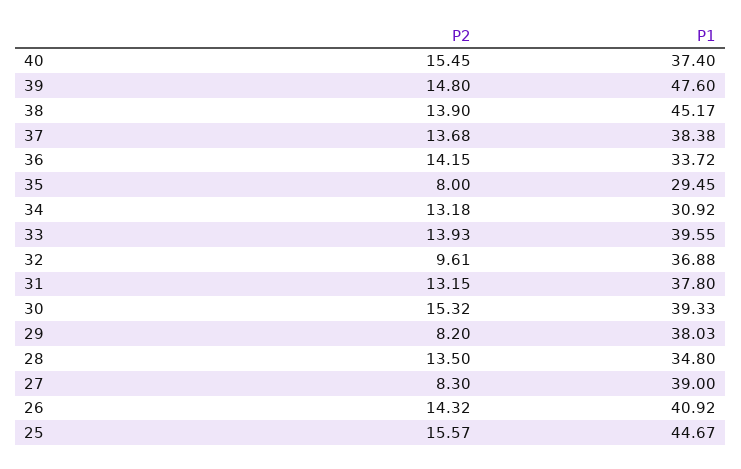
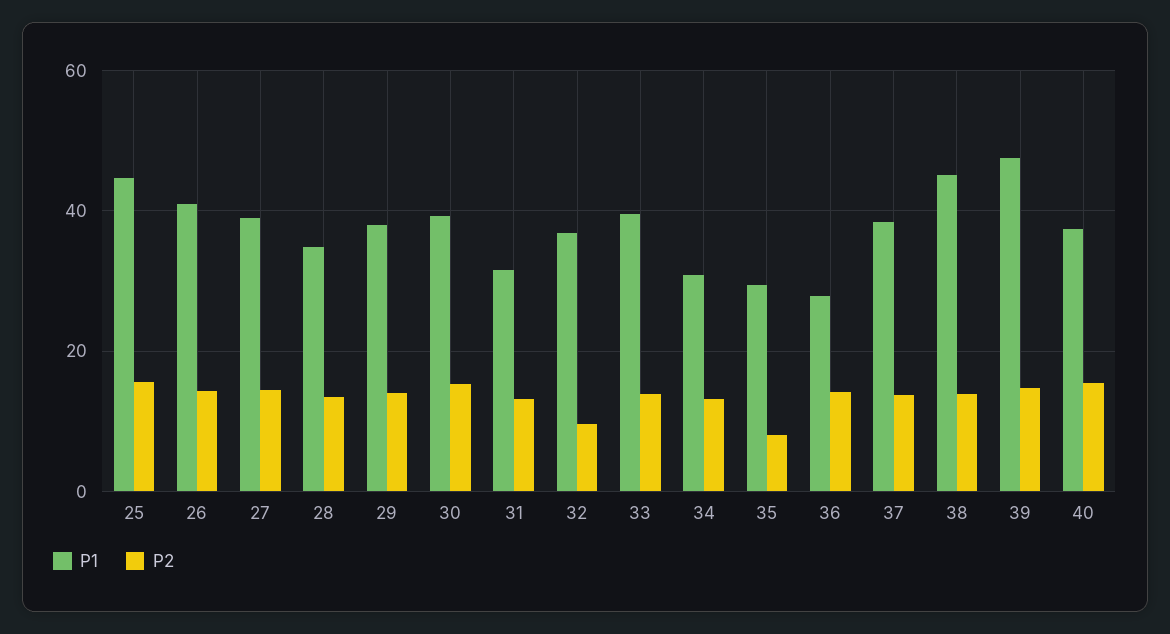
  {
    "P2": {
      "40": 15.45,
      "39": 14.8,
      "38": 13.9,
      "37": 13.68,
      "36": 14.15,
      "35": 8,
      "34": 13.18,
      "33": 13.93,
      "32": 9.61,
      "31": 13.15,
      "30": 15.32,
-     "29": 8.2,
+     "29": 14,
      "28": 13.5,
-     "27": 8.3,
+     "27": 14,
      "26": 14.32,
      "25": 15.57
    },
    "P1": {
      "40": 37.4,
      "39": 47.6,
      "38": 45.17,
      "37": 38.38,
-     "36": 33.72,
+     "36": 28,
      "35": 29.45,
      "34": 30.92,
      "33": 39.55,
      "32": 36.88,
-     "31": 37.8,
+     "31": 32,
      "30": 39.33,
      "29": 38.03,
      "28": 34.8,
      "27": 39,
      "26": 40.92,
      "25": 44.67
    }
  }

